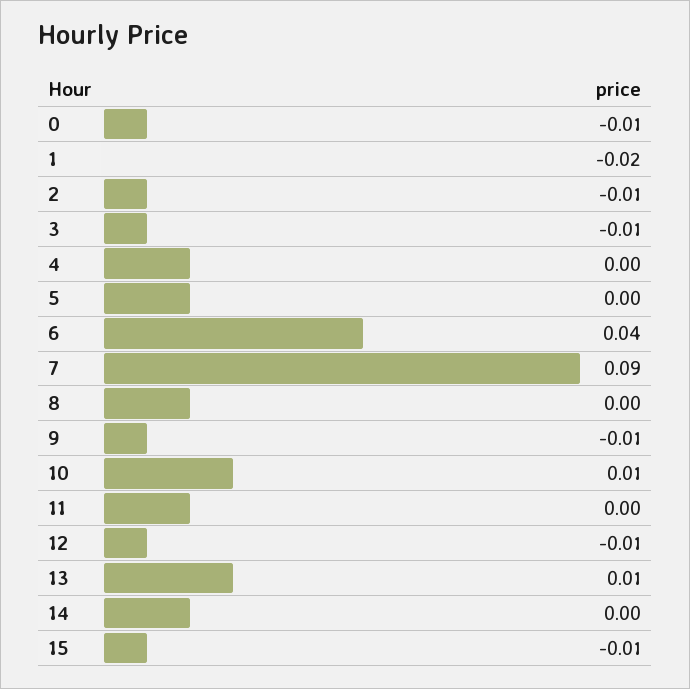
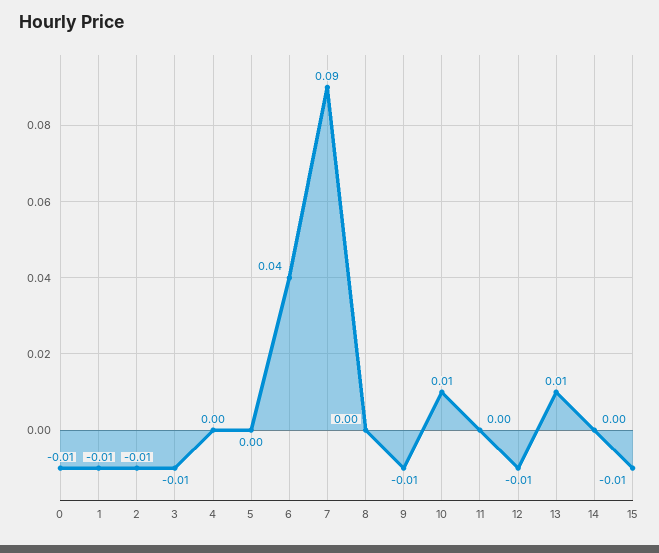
  {
    "0": -0.01,
-   "1": -0.02,
+   "1": -0.01,
    "2": -0.01,
    "3": -0.01,
    "4": 0,
    "5": 0,
    "6": 0.04,
    "7": 0.09,
    "8": 0,
    "9": -0.01,
    "10": 0.01,
    "11": 0,
    "12": -0.01,
    "13": 0.01,
    "14": 0,
    "15": -0.01
  }

